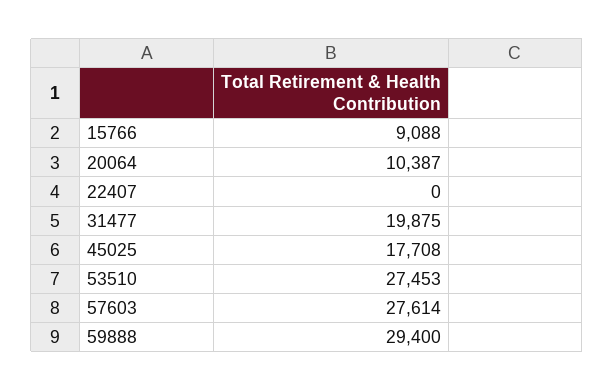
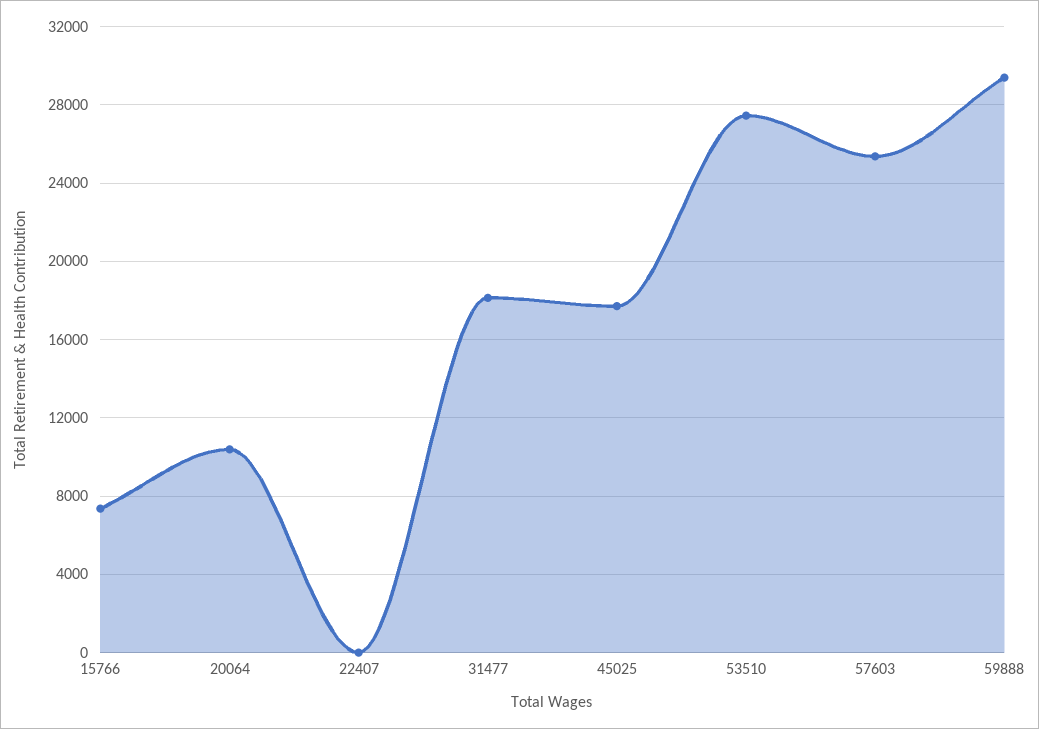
  {
-   "15766": 9088,
+   "15766": 7500,
    "20064": 10387,
    "22407": 0,
-   "31477": 19875,
+   "31477": 18000,
    "45025": 17708,
    "53510": 27453,
-   "57603": 27614,
+   "57603": 25500,
    "59888": 29400
  }

